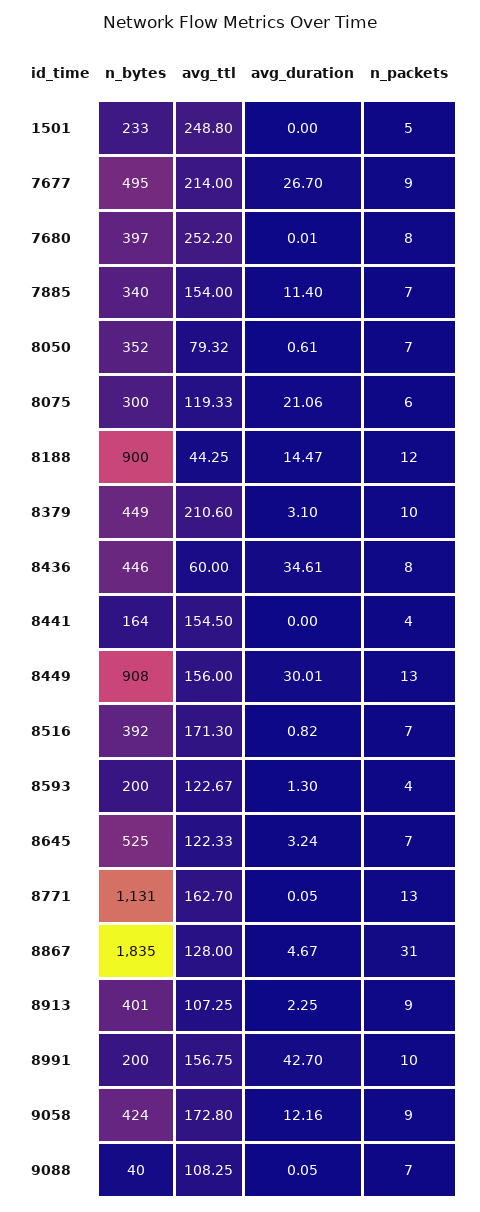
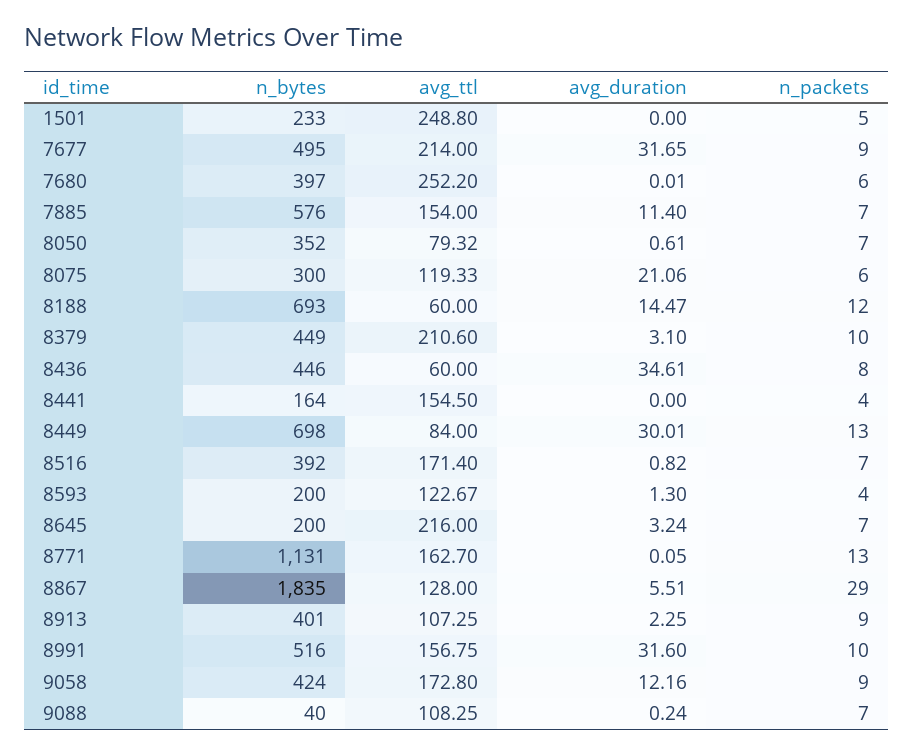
  {
    "n_bytes": {
      "1501": 233,
      "7677": 495,
      "7680": 397,
-     "7885": 340,
+     "7885": 576,
      "8050": 352,
      "8075": 300,
-     "8188": 900,
+     "8188": 693,
      "8379": 449,
      "8436": 446,
      "8441": 164,
-     "8449": 908,
+     "8449": 698,
      "8516": 392,
      "8593": 200,
-     "8645": 525,
+     "8645": 200,
      "8771": 1131,
      "8867": 1835,
      "8913": 401,
-     "8991": 200,
+     "8991": 516,
      "9058": 424,
      "9088": 40
    },
    "avg_ttl": {
      "1501": 248.8,
      "7677": 214,
      "7680": 252.2,
      "7885": 154,
      "8050": 79.32,
      "8075": 119.33,
-     "8188": 44.25,
+     "8188": 60,
      "8379": 210.6,
      "8436": 60,
      "8441": 154.5,
-     "8449": 156,
+     "8449": 84,
-     "8516": 171.3,
+     "8516": 171.4,
      "8593": 122.67,
-     "8645": 122.33,
+     "8645": 216,
      "8771": 162.7,
      "8867": 128,
      "8913": 107.25,
      "8991": 156.75,
      "9058": 172.8,
      "9088": 108.25
    },
    "avg_duration": {
      "1501": 0,
-     "7677": 26.7,
+     "7677": 31.65,
      "7680": 0.01,
      "7885": 11.4,
      "8050": 0.61,
      "8075": 21.06,
      "8188": 14.47,
      "8379": 3.1,
      "8436": 34.61,
      "8441": 0,
      "8449": 30.01,
      "8516": 0.82,
      "8593": 1.3,
      "8645": 3.24,
      "8771": 0.05,
-     "8867": 4.67,
+     "8867": 5.51,
      "8913": 2.25,
-     "8991": 42.7,
+     "8991": 31.6,
      "9058": 12.16,
-     "9088": 0.05
+     "9088": 0.24
    },
    "n_packets": {
      "1501": 5,
      "7677": 9,
-     "7680": 8,
+     "7680": 6,
      "7885": 7,
      "8050": 7,
      "8075": 6,
      "8188": 12,
      "8379": 10,
      "8436": 8,
      "8441": 4,
      "8449": 13,
      "8516": 7,
      "8593": 4,
      "8645": 7,
      "8771": 13,
-     "8867": 31,
+     "8867": 29,
      "8913": 9,
      "8991": 10,
      "9058": 9,
      "9088": 7
    }
  }

